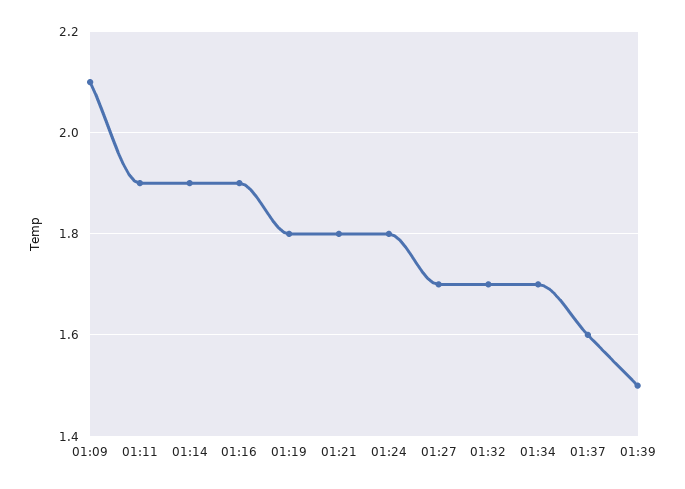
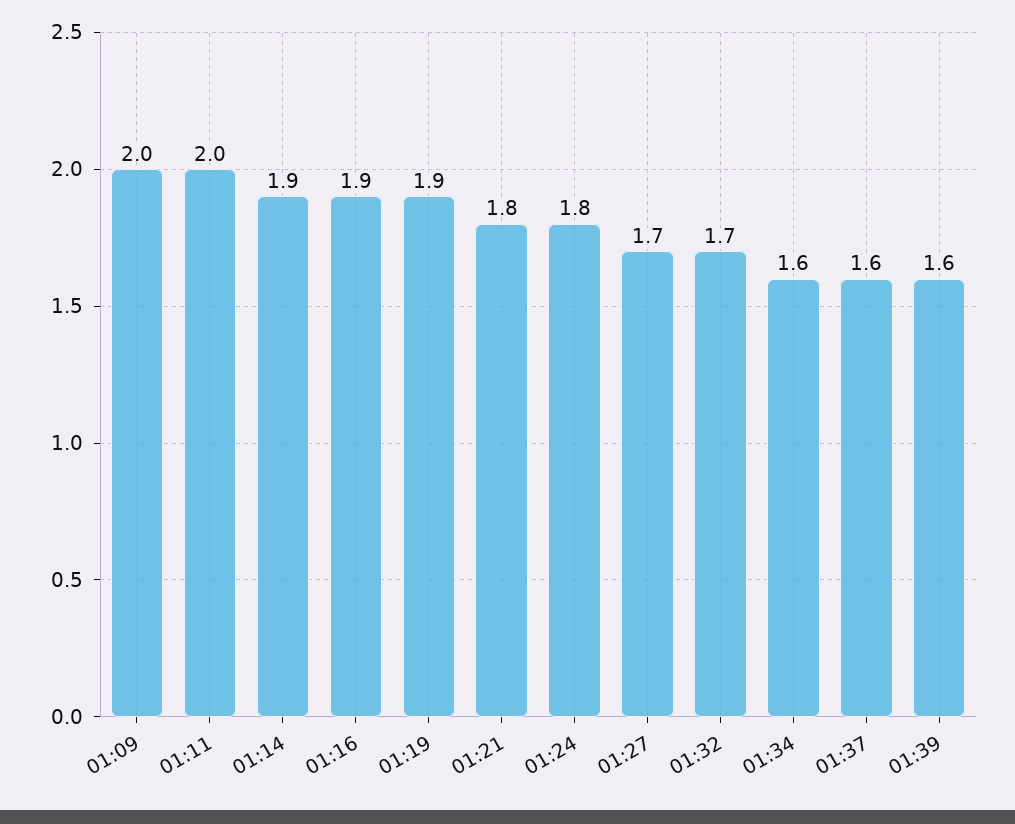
  {
-   "01:09": 2.1,
+   "01:09": 2,
-   "01:11": 1.9,
+   "01:11": 2,
    "01:14": 1.9,
    "01:16": 1.9,
-   "01:19": 1.8,
+   "01:19": 1.9,
    "01:21": 1.8,
    "01:24": 1.8,
    "01:27": 1.7,
    "01:32": 1.7,
-   "01:34": 1.7,
+   "01:34": 1.6,
    "01:37": 1.6,
-   "01:39": 1.5
+   "01:39": 1.6
  }

